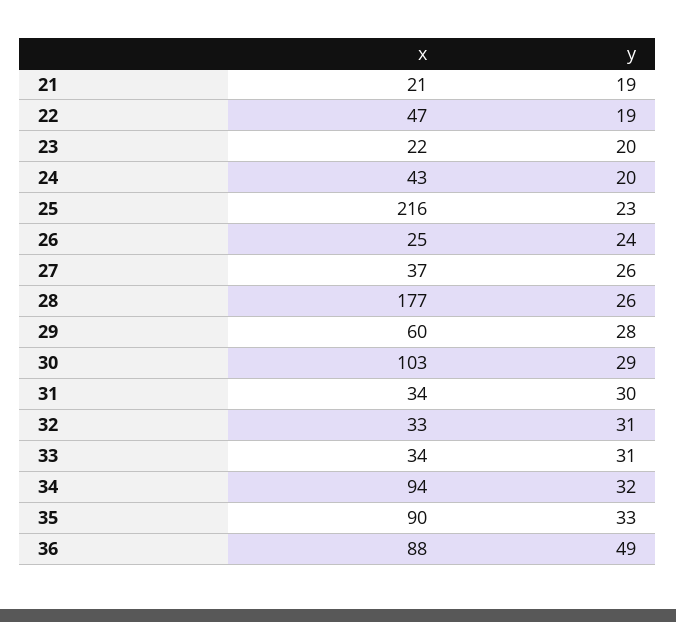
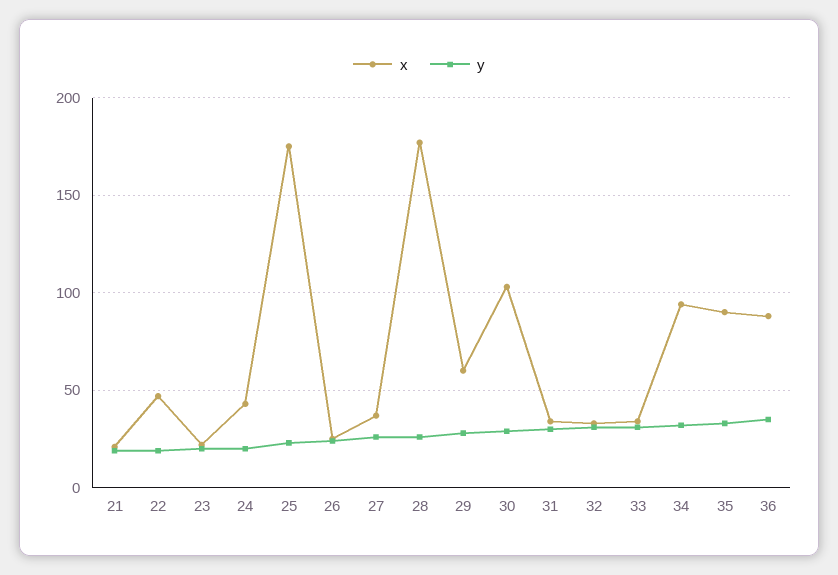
  {
    "x": {
      "21": 21,
      "22": 47,
      "23": 22,
      "24": 43,
-     "25": 216,
+     "25": 175,
      "26": 25,
      "27": 37,
      "28": 177,
      "29": 60,
      "30": 103,
      "31": 34,
      "32": 33,
      "33": 34,
      "34": 94,
      "35": 90,
      "36": 88
    },
    "y": {
      "21": 19,
      "22": 19,
      "23": 20,
      "24": 20,
      "25": 23,
      "26": 24,
      "27": 26,
      "28": 26,
      "29": 28,
      "30": 29,
      "31": 30,
      "32": 31,
      "33": 31,
      "34": 32,
      "35": 33,
-     "36": 49
+     "36": 35
    }
  }

